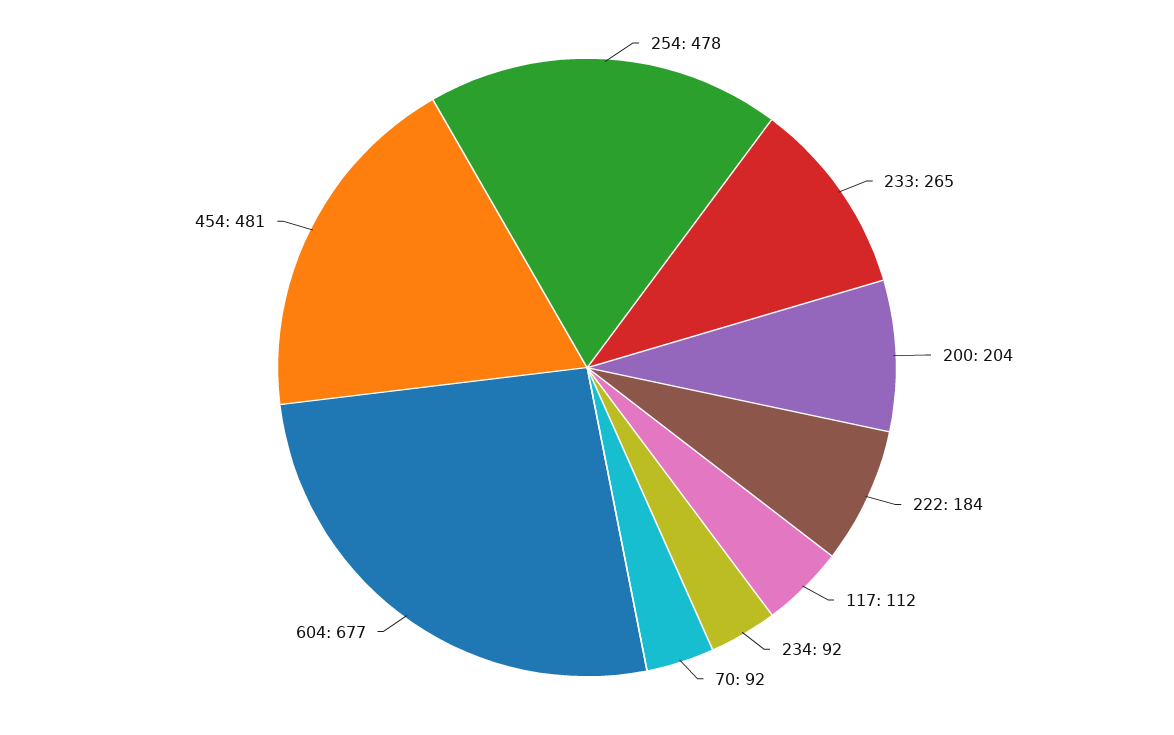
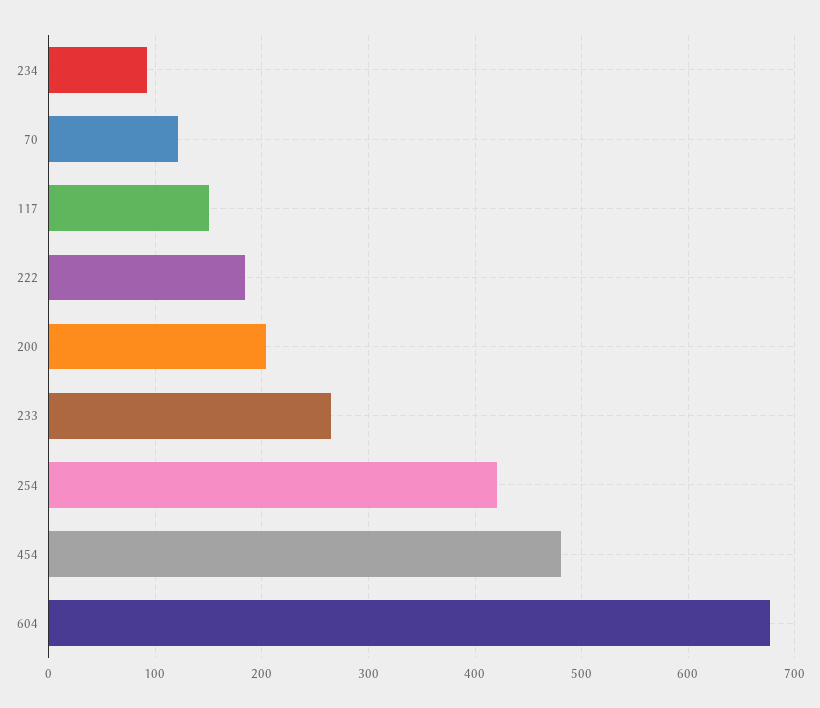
  {
-   "254": 478,
+   "254": 420,
    "233": 265,
    "200": 204,
    "222": 184,
-   "117": 112,
+   "117": 150,
    "234": 92,
-   "70": 92,
+   "70": 120,
    "604": 677,
    "454": 481
  }

